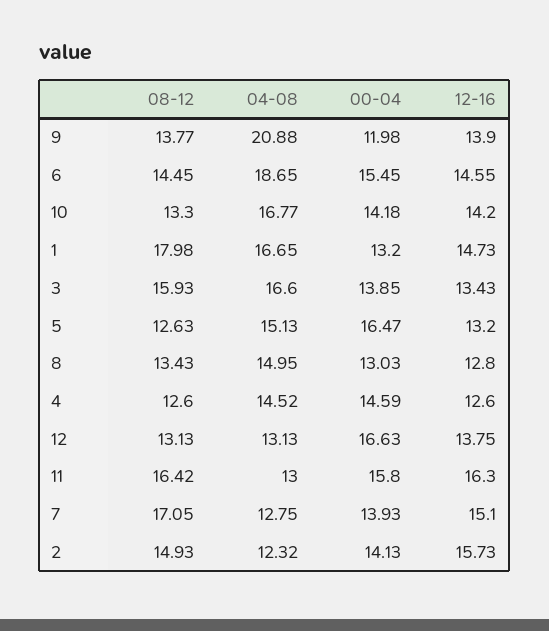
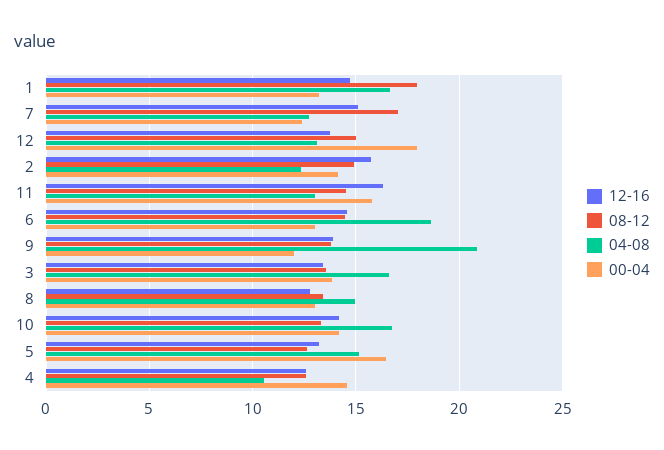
  {
    "08-12": {
      "9": 13.77,
      "6": 14.45,
      "10": 13.3,
      "1": 17.98,
-     "3": 15.93,
+     "3": 13.5,
      "5": 12.63,
      "8": 13.43,
      "4": 12.6,
-     "12": 13.13,
+     "12": 15,
-     "11": 16.42,
+     "11": 14.5,
      "7": 17.05,
      "2": 14.93
    },
    "04-08": {
      "9": 20.88,
      "6": 18.65,
      "10": 16.77,
      "1": 16.65,
      "3": 16.6,
      "5": 15.13,
      "8": 14.95,
-     "4": 14.52,
+     "4": 10.5,
      "12": 13.13,
      "11": 13,
      "7": 12.75,
      "2": 12.32
    },
    "00-04": {
      "9": 11.98,
-     "6": 15.45,
+     "6": 13,
      "10": 14.18,
      "1": 13.2,
      "3": 13.85,
      "5": 16.47,
      "8": 13.03,
      "4": 14.59,
-     "12": 16.63,
+     "12": 18,
      "11": 15.8,
-     "7": 13.93,
+     "7": 12.5,
      "2": 14.13
    },
    "12-16": {
      "9": 13.9,
      "6": 14.55,
      "10": 14.2,
      "1": 14.73,
      "3": 13.43,
      "5": 13.2,
      "8": 12.8,
      "4": 12.6,
      "12": 13.75,
      "11": 16.3,
      "7": 15.1,
      "2": 15.73
    }
  }

